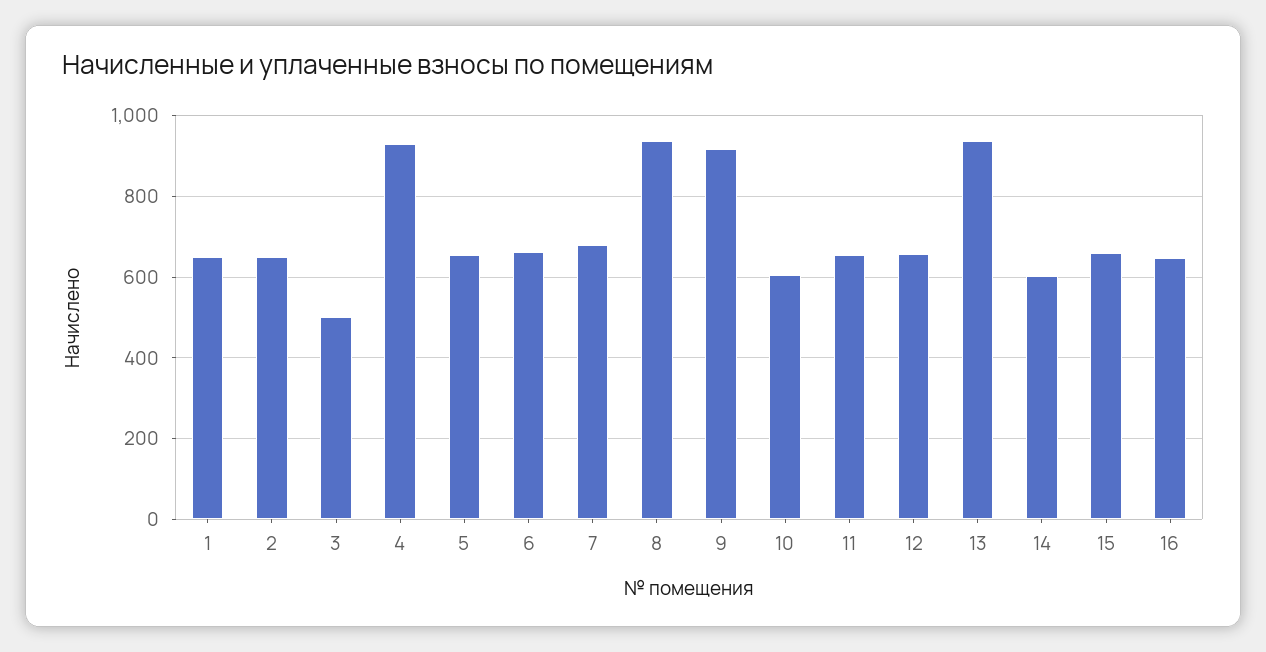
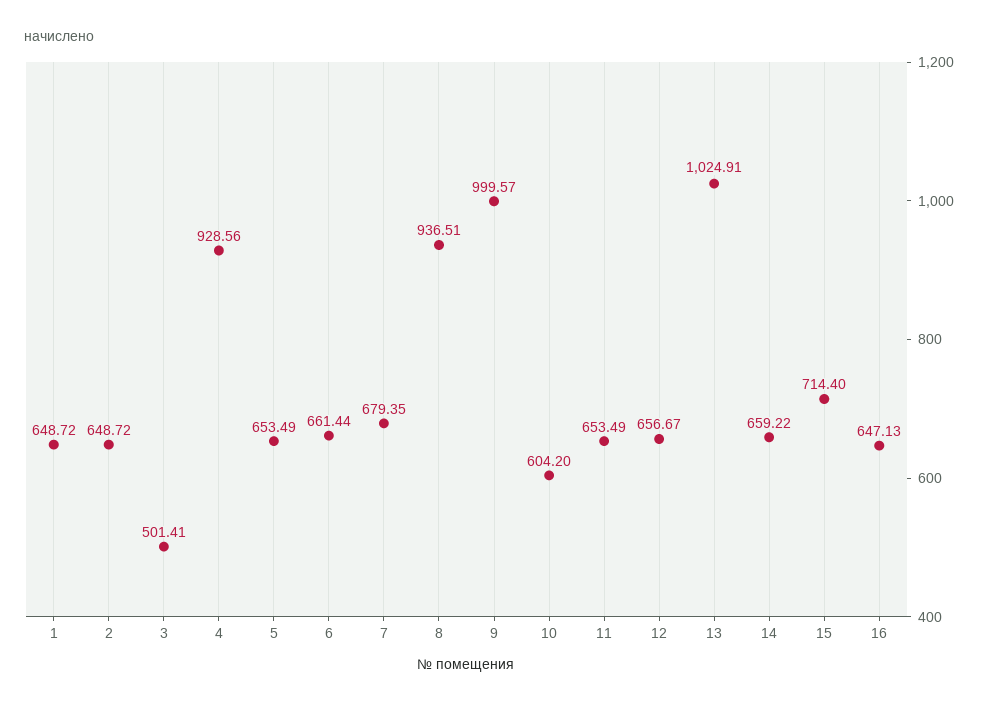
  {
    "1": 648.72,
    "2": 648.72,
    "3": 501.41,
    "4": 928.56,
    "5": 653.49,
    "6": 661.44,
    "7": 679.35,
    "8": 936.51,
-   "9": 920,
+   "9": 999.57,
    "10": 604.2,
    "11": 653.49,
    "12": 656.67,
-   "13": 940,
+   "13": 1024.91,
-   "14": 600,
+   "14": 659.22,
-   "15": 660,
+   "15": 714.4,
    "16": 647.13
  }

